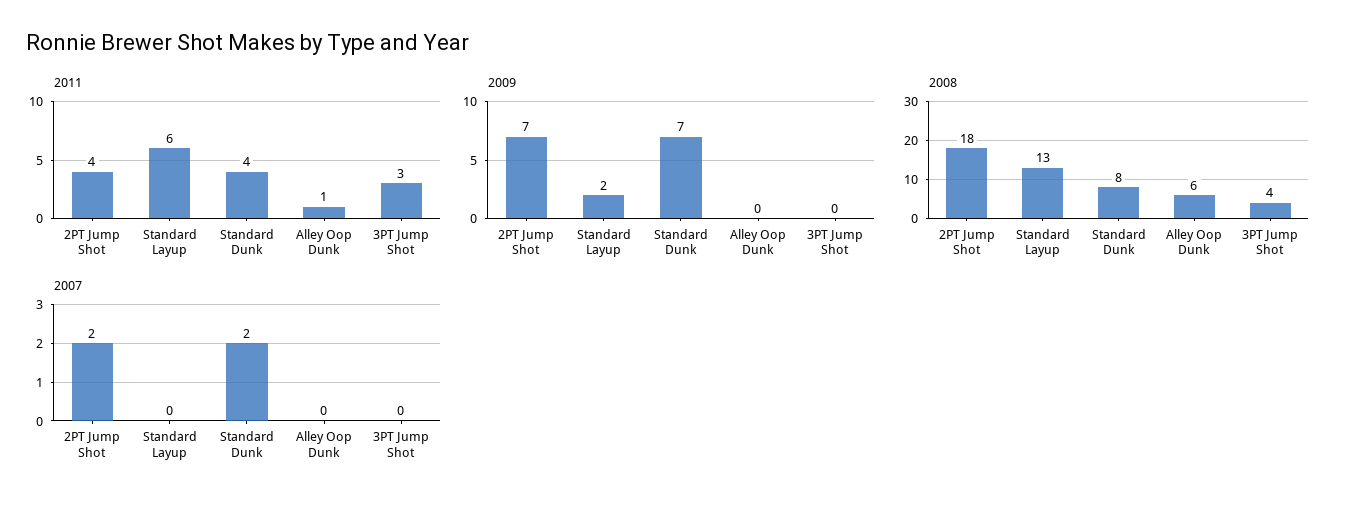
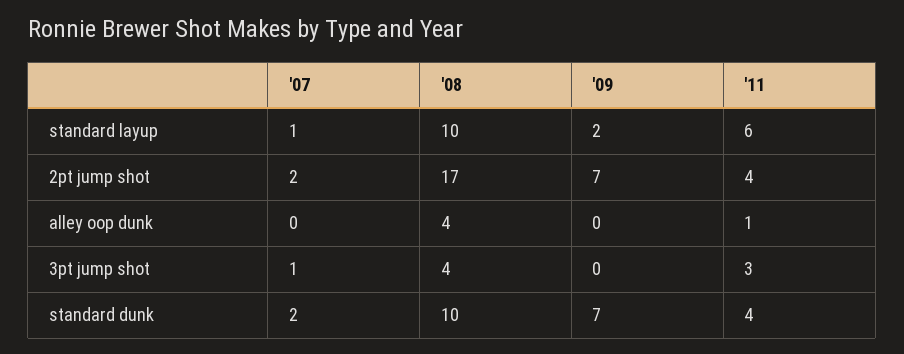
  {
    "2011": {
      "2PT Jump Shot": 4,
      "Standard Layup": 6,
      "Standard Dunk": 4,
      "Alley Oop Dunk": 1,
      "3PT Jump Shot": 3
    },
    "2009": {
      "2PT Jump Shot": 7,
      "Standard Layup": 2,
      "Standard Dunk": 7,
      "Alley Oop Dunk": 0,
      "3PT Jump Shot": 0
    },
    "2008": {
-     "2PT Jump Shot": 18,
+     "2PT Jump Shot": 17,
-     "Standard Layup": 13,
+     "Standard Layup": 10,
-     "Standard Dunk": 8,
+     "Standard Dunk": 10,
-     "Alley Oop Dunk": 6,
+     "Alley Oop Dunk": 4,
      "3PT Jump Shot": 4
    },
    "2007": {
      "2PT Jump Shot": 2,
-     "Standard Layup": 0,
+     "Standard Layup": 1,
      "Standard Dunk": 2,
      "Alley Oop Dunk": 0,
-     "3PT Jump Shot": 0
+     "3PT Jump Shot": 1
    }
  }

